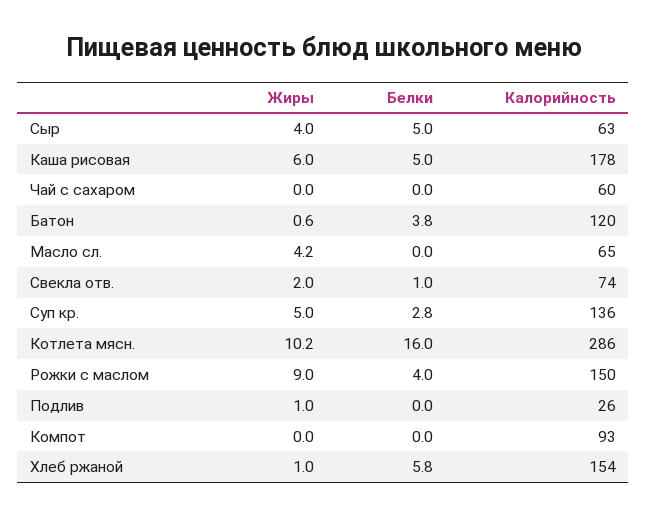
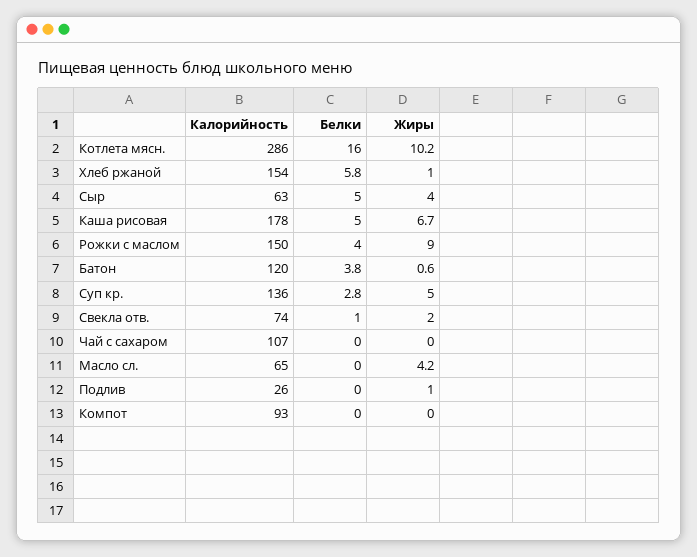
  {
    "Жиры": {
      "Сыр": 4,
-     "Каша рисовая": 6,
+     "Каша рисовая": 6.7,
      "Чай с сахаром": 0,
      "Батон": 0.6,
      "Масло сл.": 4.2,
      "Свекла отв.": 2,
      "Суп кр.": 5,
      "Котлета мясн.": 10.2,
      "Рожки с маслом": 9,
      "Подлив": 1,
      "Компот": 0,
      "Хлеб ржаной": 1
    },
    "Белки": {
      "Сыр": 5,
      "Каша рисовая": 5,
      "Чай с сахаром": 0,
      "Батон": 3.8,
      "Масло сл.": 0,
      "Свекла отв.": 1,
      "Суп кр.": 2.8,
      "Котлета мясн.": 16,
      "Рожки с маслом": 4,
      "Подлив": 0,
      "Компот": 0,
      "Хлеб ржаной": 5.8
    },
    "Калорийность": {
      "Сыр": 63,
      "Каша рисовая": 178,
-     "Чай с сахаром": 60,
+     "Чай с сахаром": 107,
      "Батон": 120,
      "Масло сл.": 65,
      "Свекла отв.": 74,
      "Суп кр.": 136,
      "Котлета мясн.": 286,
      "Рожки с маслом": 150,
      "Подлив": 26,
      "Компот": 93,
      "Хлеб ржаной": 154
    }
  }

